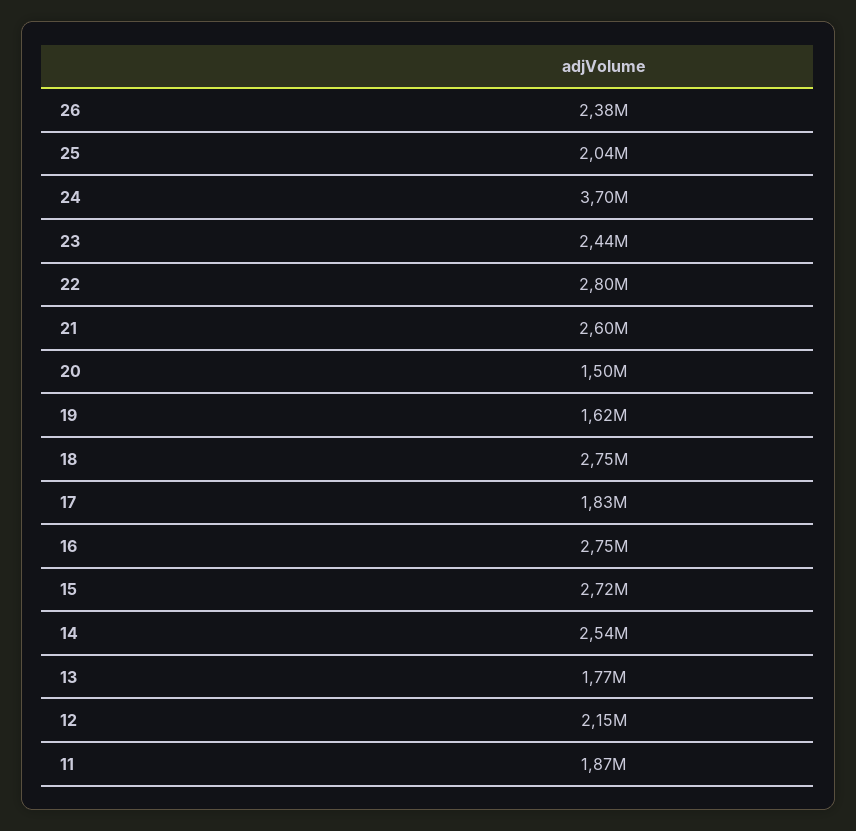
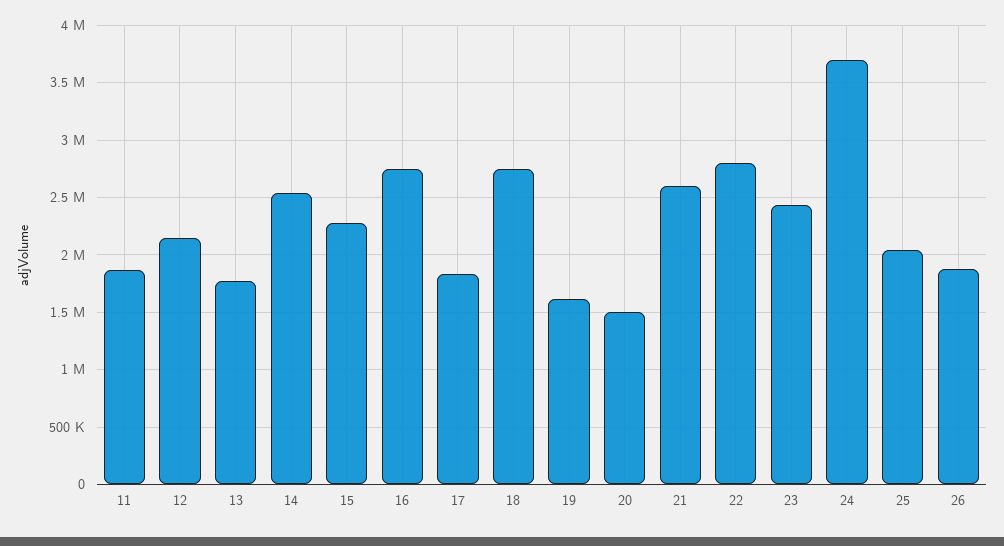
  {
-   "26": 2380000,
+   "26": 1900000,
    "25": 2040000,
    "24": 3700000,
    "23": 2440000,
    "22": 2800000,
    "21": 2600000,
    "20": 1500000,
    "19": 1620000,
    "18": 2750000,
    "17": 1830000,
    "16": 2750000,
-   "15": 2720000,
+   "15": 2300000,
    "14": 2540000,
    "13": 1770000,
    "12": 2150000,
    "11": 1870000
  }

